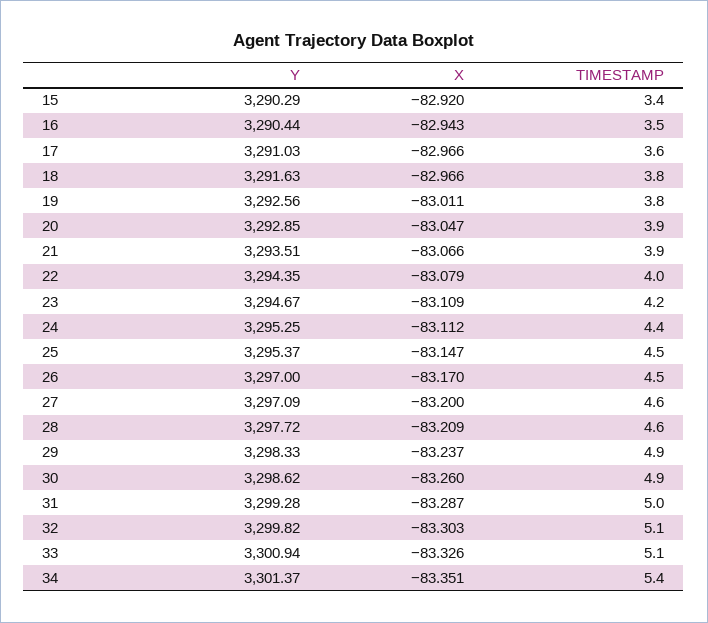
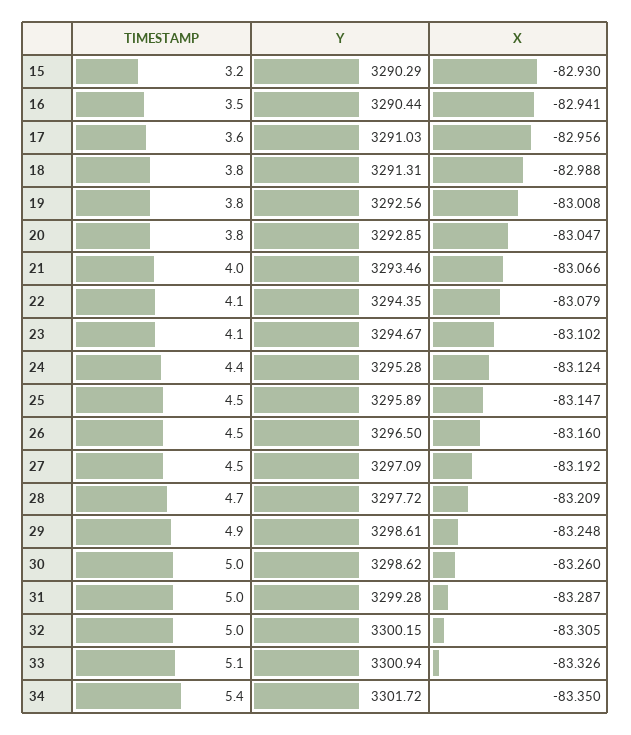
  {
    "Y": {
      "15": 3290.29,
      "16": 3290.44,
      "17": 3291.03,
-     "18": 3291.63,
+     "18": 3291.31,
      "19": 3292.56,
      "20": 3292.85,
-     "21": 3293.51,
+     "21": 3293.46,
      "22": 3294.35,
      "23": 3294.67,
-     "24": 3295.25,
+     "24": 3295.28,
-     "25": 3295.37,
+     "25": 3295.89,
-     "26": 3297,
+     "26": 3296.5,
      "27": 3297.09,
      "28": 3297.72,
-     "29": 3298.33,
+     "29": 3298.61,
      "30": 3298.62,
      "31": 3299.28,
-     "32": 3299.82,
+     "32": 3300.15,
      "33": 3300.94,
-     "34": 3301.37
+     "34": 3301.72
    },
    "X": {
-     "15": -82.92,
+     "15": -82.93,
-     "16": -82.943,
+     "16": -82.941,
-     "17": -82.966,
+     "17": -82.956,
-     "18": -82.966,
+     "18": -82.988,
-     "19": -83.011,
+     "19": -83.008,
      "20": -83.047,
      "21": -83.066,
      "22": -83.079,
-     "23": -83.109,
+     "23": -83.102,
-     "24": -83.112,
+     "24": -83.124,
      "25": -83.147,
-     "26": -83.17,
+     "26": -83.16,
-     "27": -83.2,
+     "27": -83.192,
      "28": -83.209,
-     "29": -83.237,
+     "29": -83.248,
      "30": -83.26,
      "31": -83.287,
-     "32": -83.303,
+     "32": -83.305,
      "33": -83.326,
-     "34": -83.351
+     "34": -83.35
    },
    "TIMESTAMP": {
-     "15": 3.4,
+     "15": 3.2,
      "16": 3.5,
      "17": 3.6,
      "18": 3.8,
      "19": 3.8,
-     "20": 3.9,
+     "20": 3.8,
-     "21": 3.9,
+     "21": 4,
-     "22": 4,
+     "22": 4.1,
-     "23": 4.2,
+     "23": 4.1,
      "24": 4.4,
      "25": 4.5,
      "26": 4.5,
-     "27": 4.6,
+     "27": 4.5,
-     "28": 4.6,
+     "28": 4.7,
      "29": 4.9,
-     "30": 4.9,
+     "30": 5,
      "31": 5,
-     "32": 5.1,
+     "32": 5,
      "33": 5.1,
      "34": 5.4
    }
  }

